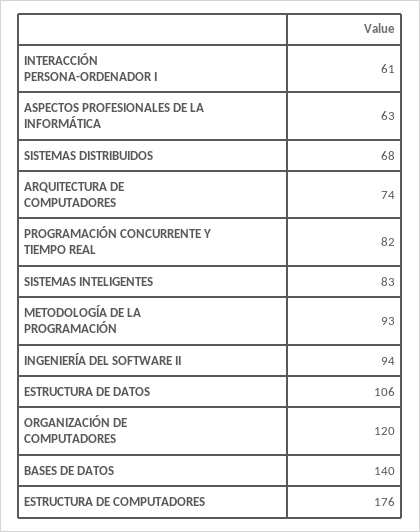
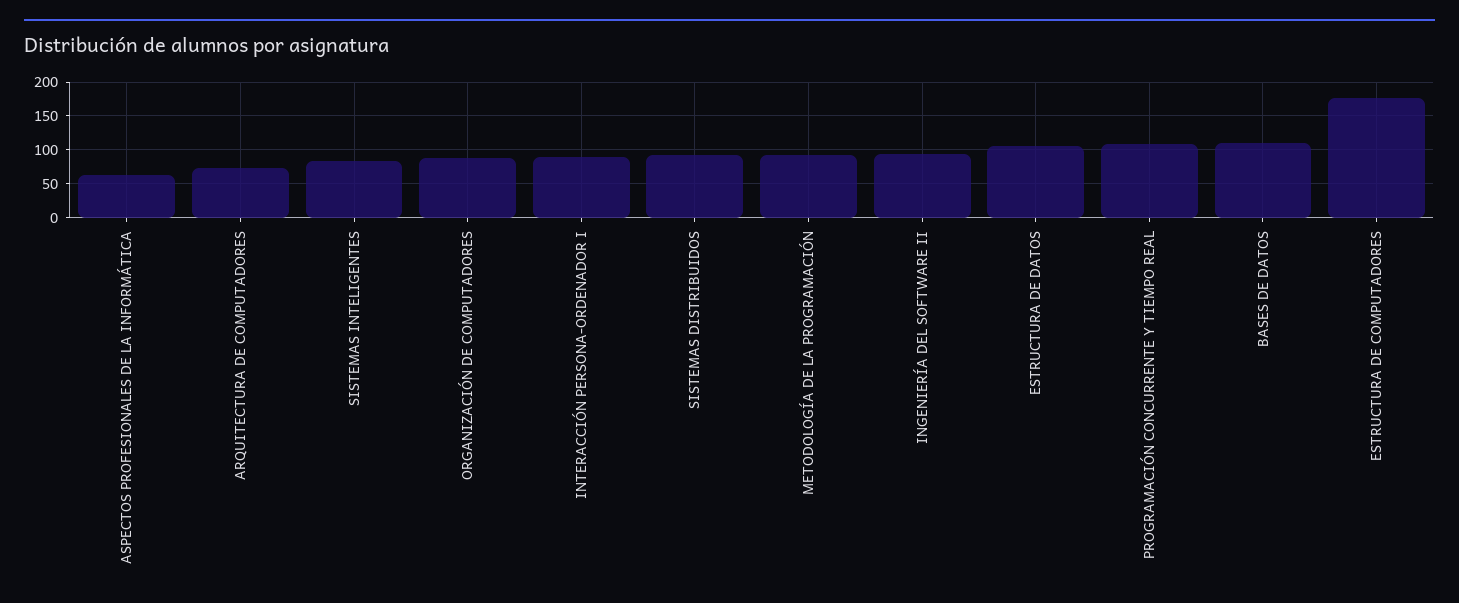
  {
-   "INTERACCIÓN PERSONA-ORDENADOR I": 61,
+   "INTERACCIÓN PERSONA-ORDENADOR I": 90,
    "ASPECTOS PROFESIONALES DE LA INFORMÁTICA": 63,
-   "SISTEMAS DISTRIBUIDOS": 68,
+   "SISTEMAS DISTRIBUIDOS": 90,
    "ARQUITECTURA DE COMPUTADORES": 74,
-   "PROGRAMACIÓN CONCURRENTE Y TIEMPO REAL": 82,
+   "PROGRAMACIÓN CONCURRENTE Y TIEMPO REAL": 110,
    "SISTEMAS INTELIGENTES": 83,
    "METODOLOGÍA DE LA PROGRAMACIÓN": 93,
    "INGENIERÍA DEL SOFTWARE II": 94,
    "ESTRUCTURA DE DATOS": 106,
-   "ORGANIZACIÓN DE COMPUTADORES": 120,
+   "ORGANIZACIÓN DE COMPUTADORES": 90,
-   "BASES DE DATOS": 140,
+   "BASES DE DATOS": 110,
    "ESTRUCTURA DE COMPUTADORES": 176
  }

